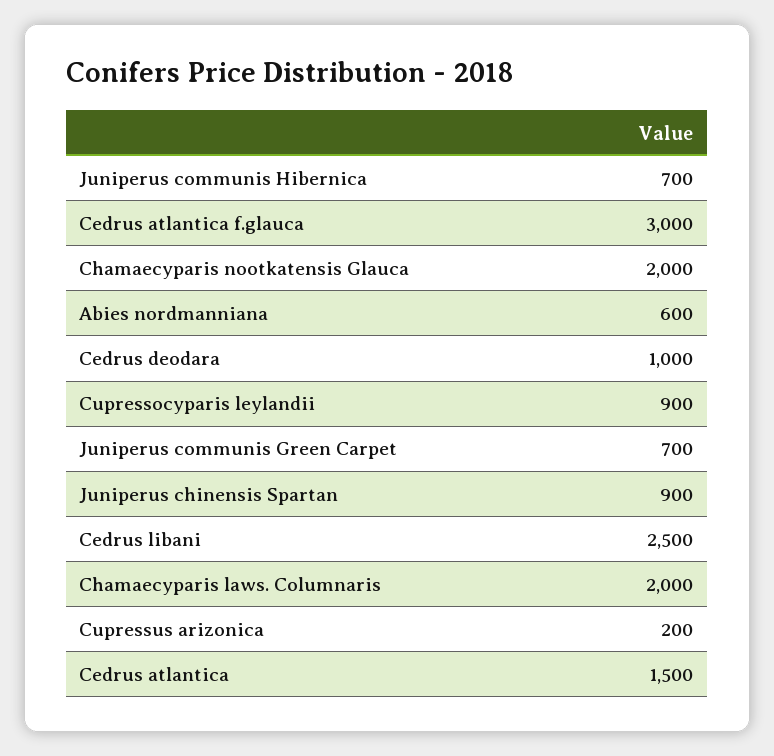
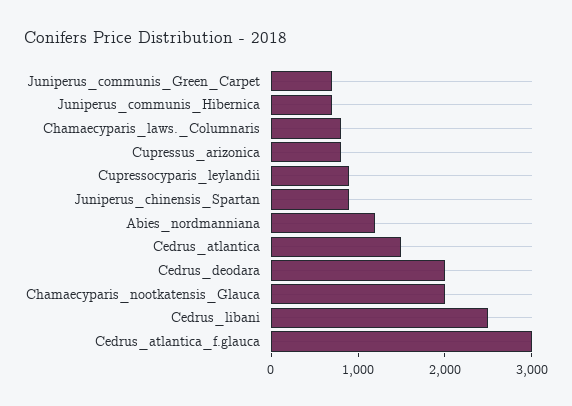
  {
    "Juniperus communis Hibernica": 700,
    "Cedrus atlantica f.glauca": 3000,
    "Chamaecyparis nootkatensis Glauca": 2000,
-   "Abies nordmanniana": 600,
+   "Abies nordmanniana": 1200,
-   "Cedrus deodara": 1000,
+   "Cedrus deodara": 2000,
    "Cupressocyparis leylandii": 900,
    "Juniperus communis Green Carpet": 700,
    "Juniperus chinensis Spartan": 900,
    "Cedrus libani": 2500,
-   "Chamaecyparis laws. Columnaris": 2000,
+   "Chamaecyparis laws. Columnaris": 800,
-   "Cupressus arizonica": 200,
+   "Cupressus arizonica": 800,
    "Cedrus atlantica": 1500
  }

